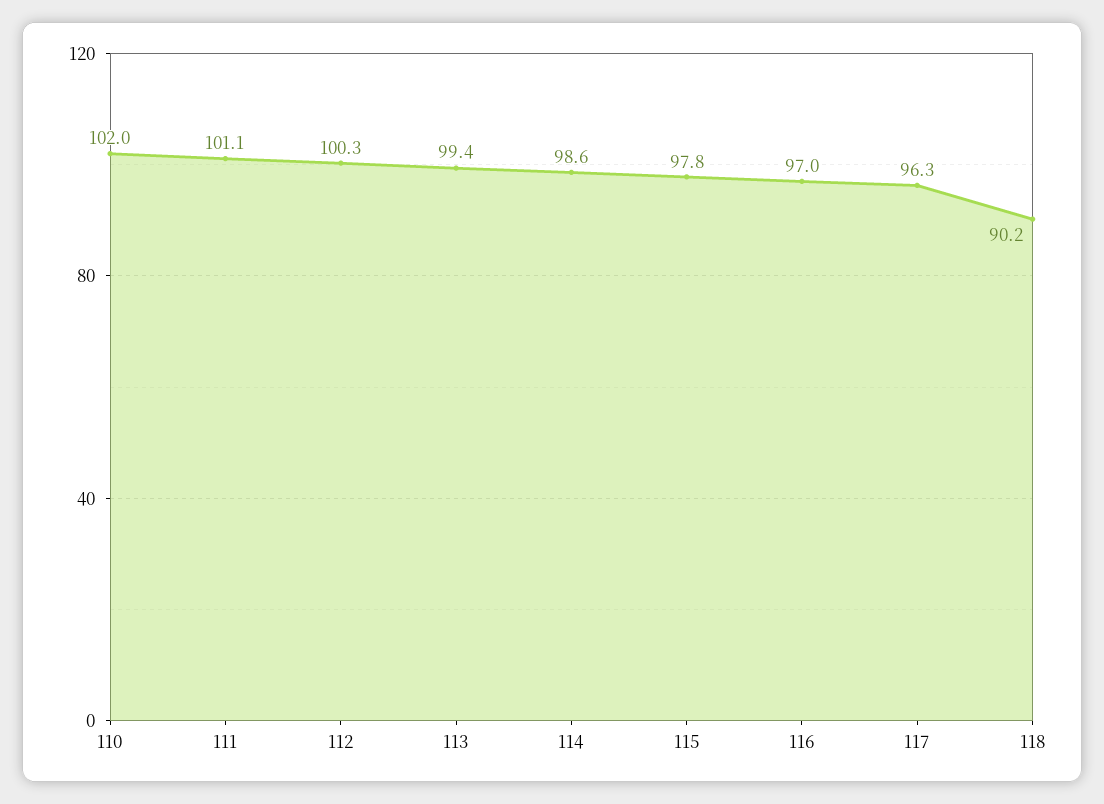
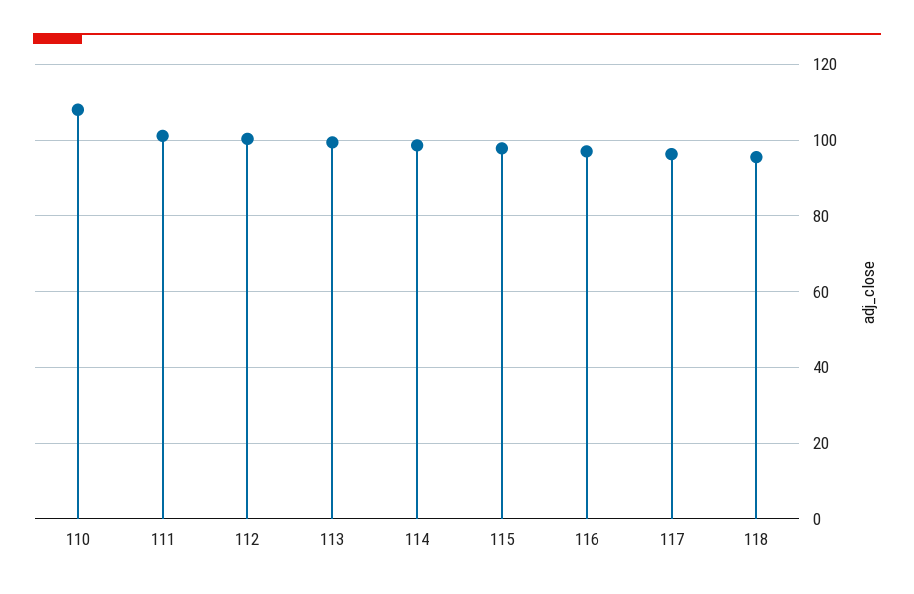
  {
-   "110": 102,
+   "110": 108,
    "111": 101.1,
    "112": 100.3,
    "113": 99.4,
    "114": 98.6,
    "115": 97.8,
    "116": 97,
    "117": 96.3,
-   "118": 90.2
+   "118": 96
  }

